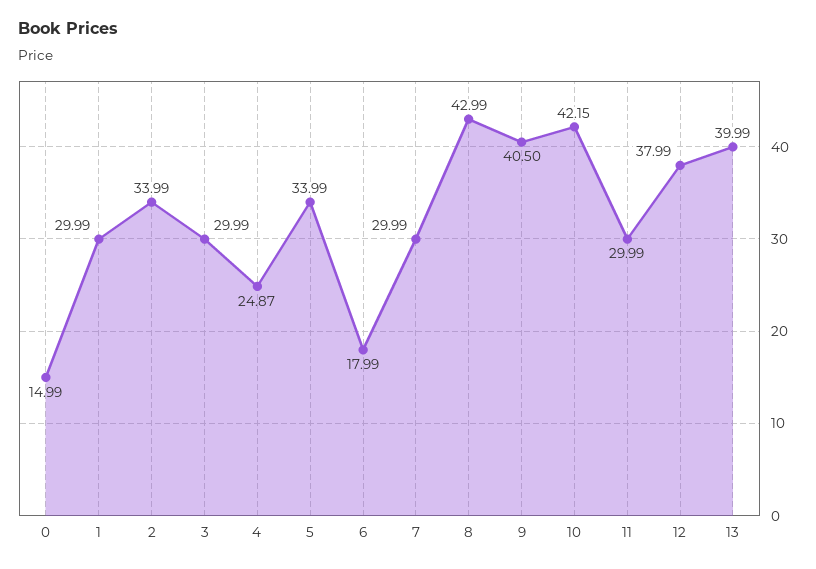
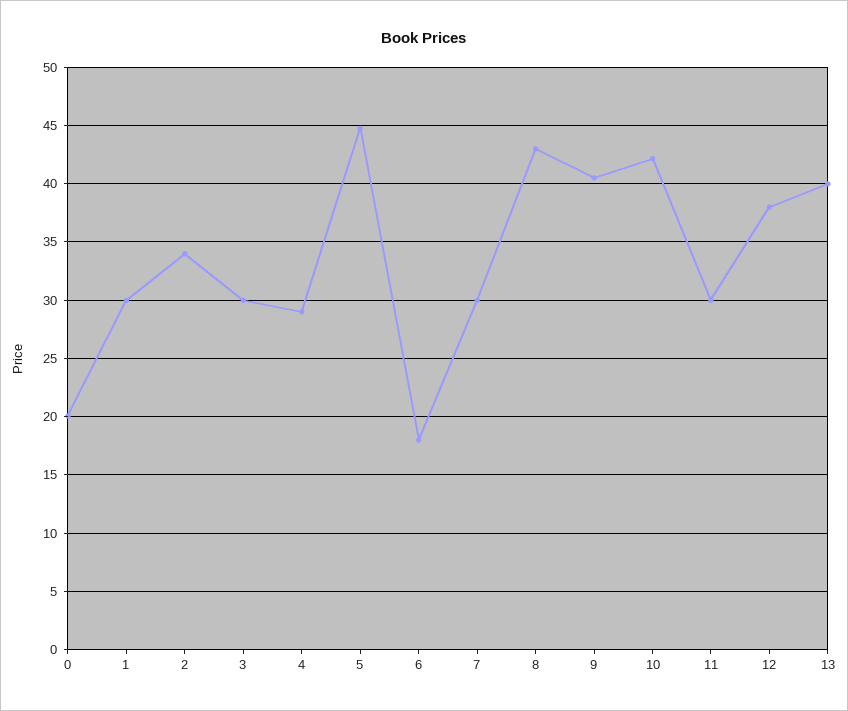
  {
-   "0": 14.99,
+   "0": 20,
    "1": 29.99,
    "2": 33.99,
    "3": 29.99,
-   "4": 24.87,
+   "4": 29,
-   "5": 33.99,
+   "5": 45,
    "6": 17.99,
    "7": 29.99,
    "8": 42.99,
    "9": 40.5,
    "10": 42.15,
    "11": 29.99,
    "12": 37.99,
    "13": 39.99
  }

